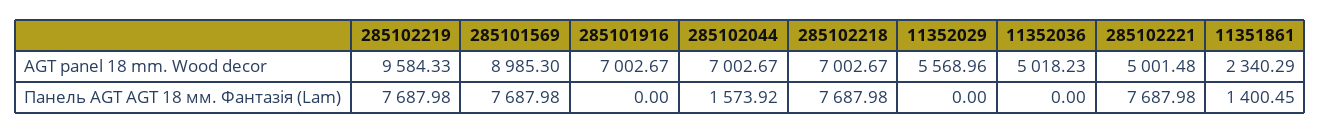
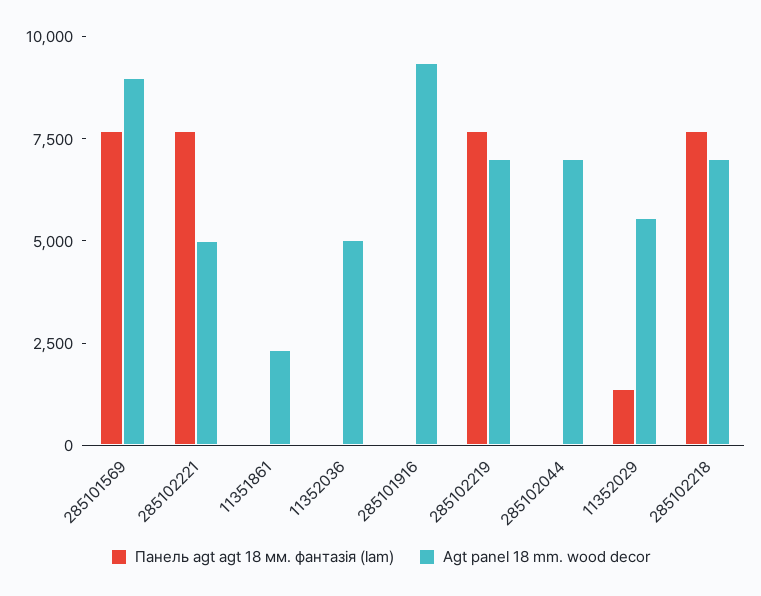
  {
    "AGT panel 18 mm. Wood decor": {
-     "285102219": 9584.33,
+     "285102219": 7000,
      "285101569": 8985.3,
-     "285101916": 7002.67,
+     "285101916": 9500,
      "285102044": 7002.67,
      "285102218": 7002.67,
      "11352029": 5568.96,
      "11352036": 5018.23,
      "285102221": 5001.48,
      "11351861": 2340.29
    },
    "Панель AGT AGT 18 мм. Фантазія (Lam)": {
      "285102219": 7687.98,
      "285101569": 7687.98,
      "285101916": 0,
-     "285102044": 1573.92,
+     "285102044": 0,
      "285102218": 7687.98,
-     "11352029": 0,
+     "11352029": 1500,
      "11352036": 0,
      "285102221": 7687.98,
-     "11351861": 1400.45
+     "11351861": 0
    }
  }

